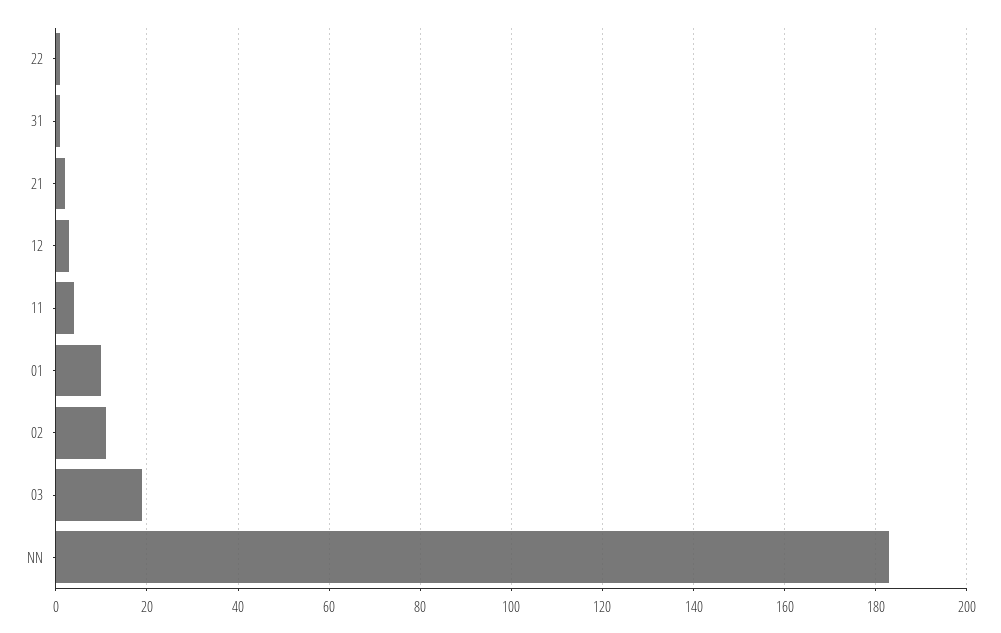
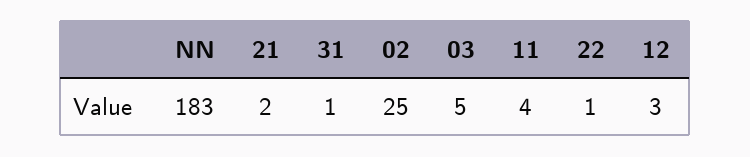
  {
    "22": 1,
    "31": 1,
    "21": 2,
    "12": 3,
    "11": 4,
-   "01": 10,
-   "02": 10,
+   "02": 25,
-   "03": 20,
+   "03": 5,
    "NN": 183
  }

